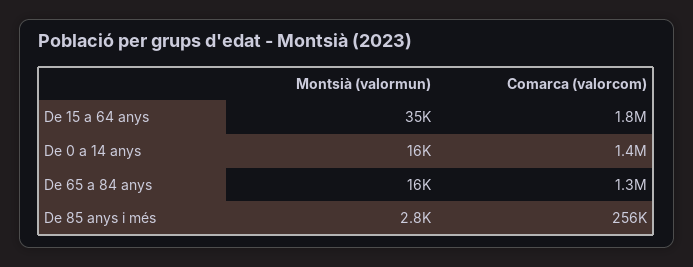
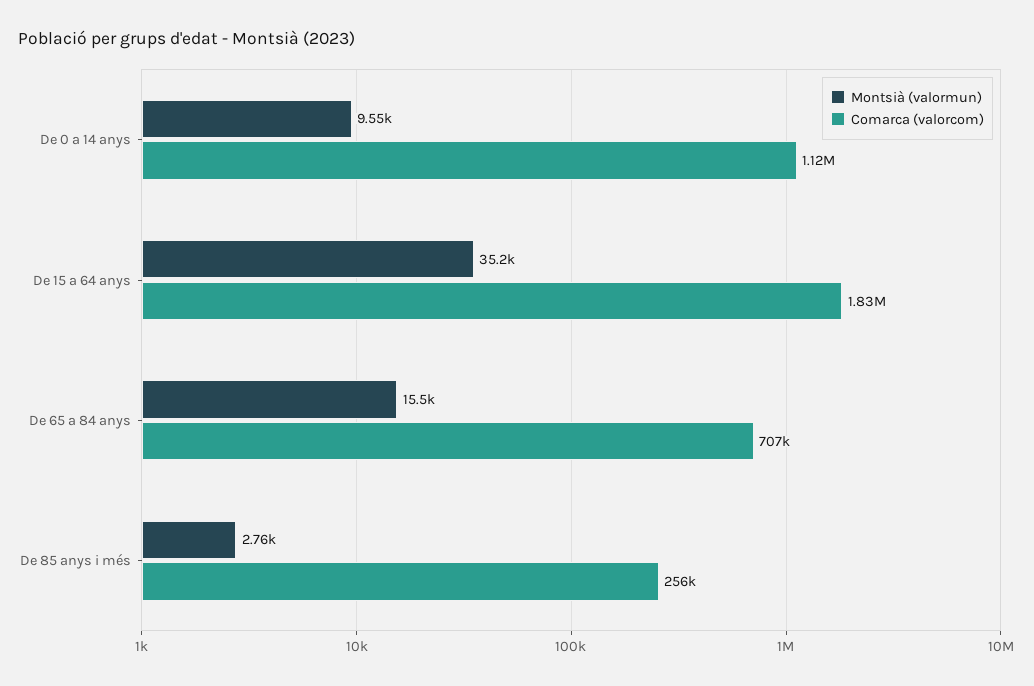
  {
    "Montsià (valormun)": {
      "De 15 a 64 anys": 35200,
-     "De 0 a 14 anys": 16000,
+     "De 0 a 14 anys": 9550,
      "De 65 a 84 anys": 15500,
      "De 85 anys i més": 2760
    },
    "Comarca (valorcom)": {
      "De 15 a 64 anys": 1830000,
-     "De 0 a 14 anys": 1400000,
+     "De 0 a 14 anys": 1120000,
-     "De 65 a 84 anys": 1300000,
+     "De 65 a 84 anys": 707000,
      "De 85 anys i més": 256000
    }
  }

